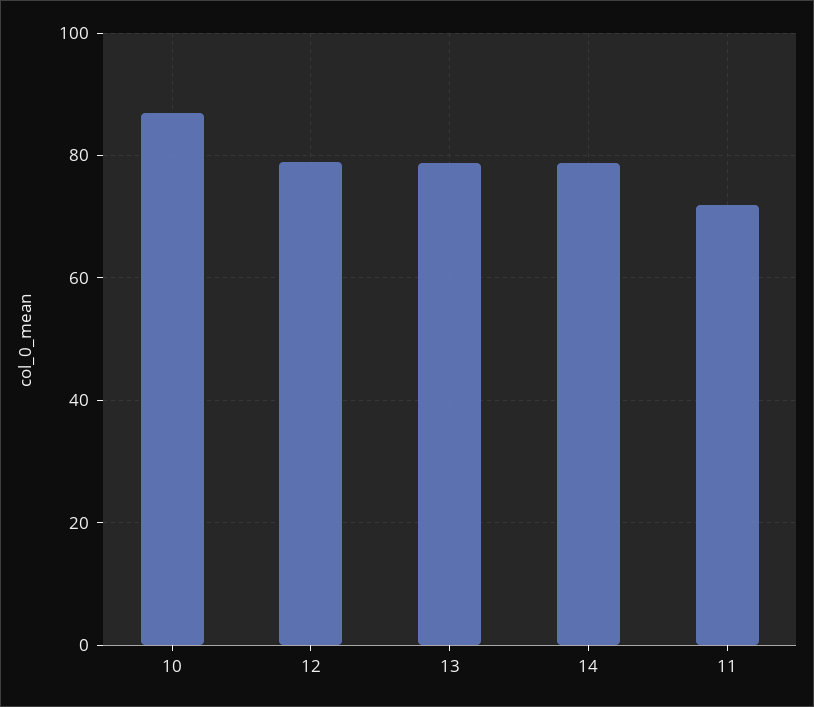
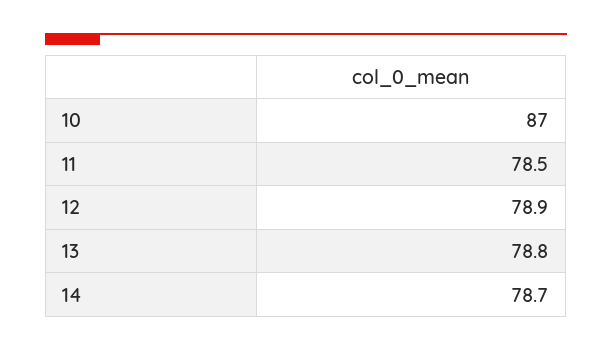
  {
    "10": 87,
    "12": 78.9,
    "13": 78.8,
    "14": 78.7,
-   "11": 72
+   "11": 78.5
  }

